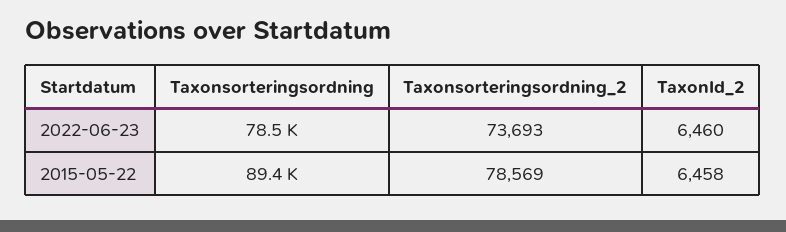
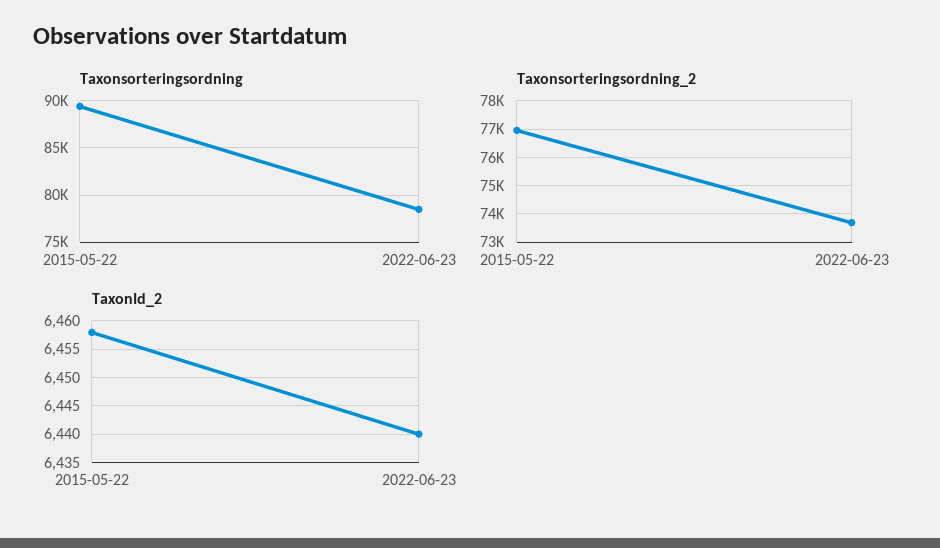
  {
    "Taxonsorteringsordning": {
      "2022-06-23": 78500,
      "2015-05-22": 89400
    },
    "Taxonsorteringsordning_2": {
      "2022-06-23": 73693,
-     "2015-05-22": 78569
+     "2015-05-22": 77000
    },
    "TaxonId_2": {
-     "2022-06-23": 6460,
+     "2022-06-23": 6440,
      "2015-05-22": 6458
    }
  }

